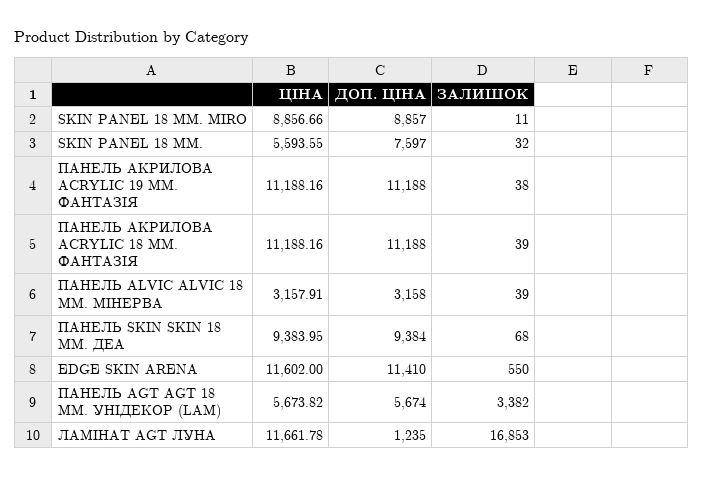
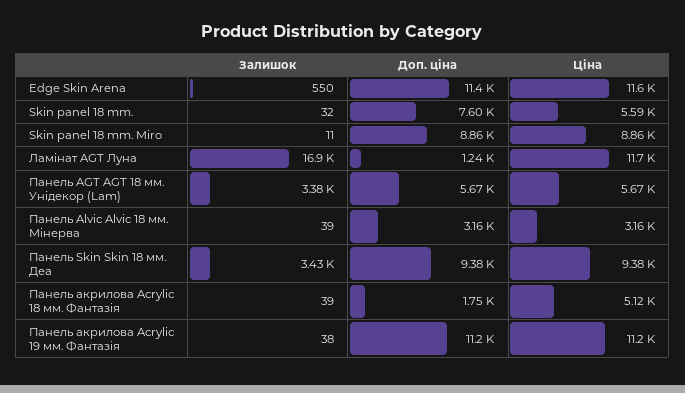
  {
    "ЦІНА": {
      "SKIN PANEL 18 MM. MIRO": 8856.66,
      "SKIN PANEL 18 MM.": 5593.55,
      "ПАНЕЛЬ АКРИЛОВА ACRYLIC 19 ММ. ФАНТАЗІЯ": 11188.16,
-     "ПАНЕЛЬ АКРИЛОВА ACRYLIC 18 ММ. ФАНТАЗІЯ": 11188.16,
+     "ПАНЕЛЬ АКРИЛОВА ACRYLIC 18 ММ. ФАНТАЗІЯ": 5120,
      "ПАНЕЛЬ ALVIC ALVIC 18 ММ. МІНЕРВА": 3157.91,
      "ПАНЕЛЬ SKIN SKIN 18 ММ. ДЕА": 9383.95,
      "EDGE SKIN ARENA": 11602,
      "ПАНЕЛЬ AGT AGT 18 ММ. УНІДЕКОР (LAM)": 5673.82,
      "ЛАМІНАТ AGT ЛУНА": 11661.78
    },
    "ДОП. ЦІНА": {
      "SKIN PANEL 18 MM. MIRO": 8857,
      "SKIN PANEL 18 MM.": 7597,
      "ПАНЕЛЬ АКРИЛОВА ACRYLIC 19 ММ. ФАНТАЗІЯ": 11188,
-     "ПАНЕЛЬ АКРИЛОВА ACRYLIC 18 ММ. ФАНТАЗІЯ": 11188,
+     "ПАНЕЛЬ АКРИЛОВА ACRYLIC 18 ММ. ФАНТАЗІЯ": 1750,
      "ПАНЕЛЬ ALVIC ALVIC 18 ММ. МІНЕРВА": 3158,
      "ПАНЕЛЬ SKIN SKIN 18 ММ. ДЕА": 9384,
      "EDGE SKIN ARENA": 11410,
      "ПАНЕЛЬ AGT AGT 18 ММ. УНІДЕКОР (LAM)": 5674,
      "ЛАМІНАТ AGT ЛУНА": 1235
    },
    "ЗАЛИШОК": {
      "SKIN PANEL 18 MM. MIRO": 11,
      "SKIN PANEL 18 MM.": 32,
      "ПАНЕЛЬ АКРИЛОВА ACRYLIC 19 ММ. ФАНТАЗІЯ": 38,
      "ПАНЕЛЬ АКРИЛОВА ACRYLIC 18 ММ. ФАНТАЗІЯ": 39,
      "ПАНЕЛЬ ALVIC ALVIC 18 ММ. МІНЕРВА": 39,
-     "ПАНЕЛЬ SKIN SKIN 18 ММ. ДЕА": 68,
+     "ПАНЕЛЬ SKIN SKIN 18 ММ. ДЕА": 3430,
      "EDGE SKIN ARENA": 550,
      "ПАНЕЛЬ AGT AGT 18 ММ. УНІДЕКОР (LAM)": 3382,
      "ЛАМІНАТ AGT ЛУНА": 16853
    }
  }

